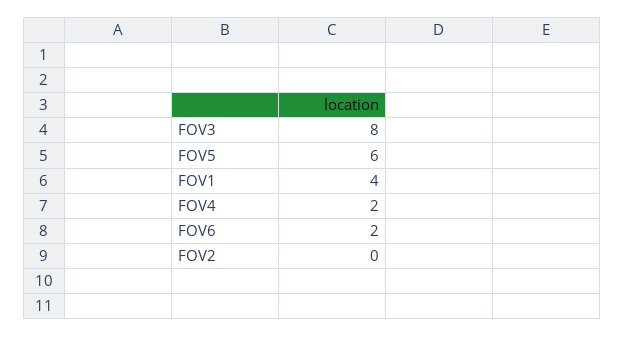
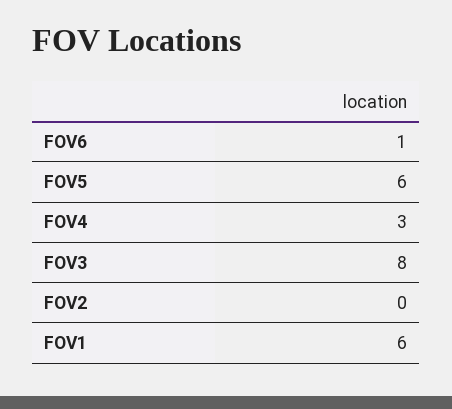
  {
    "FOV3": 8,
    "FOV5": 6,
-   "FOV1": 4,
+   "FOV1": 6,
-   "FOV4": 2,
+   "FOV4": 3,
-   "FOV6": 2,
+   "FOV6": 1,
    "FOV2": 0
  }

